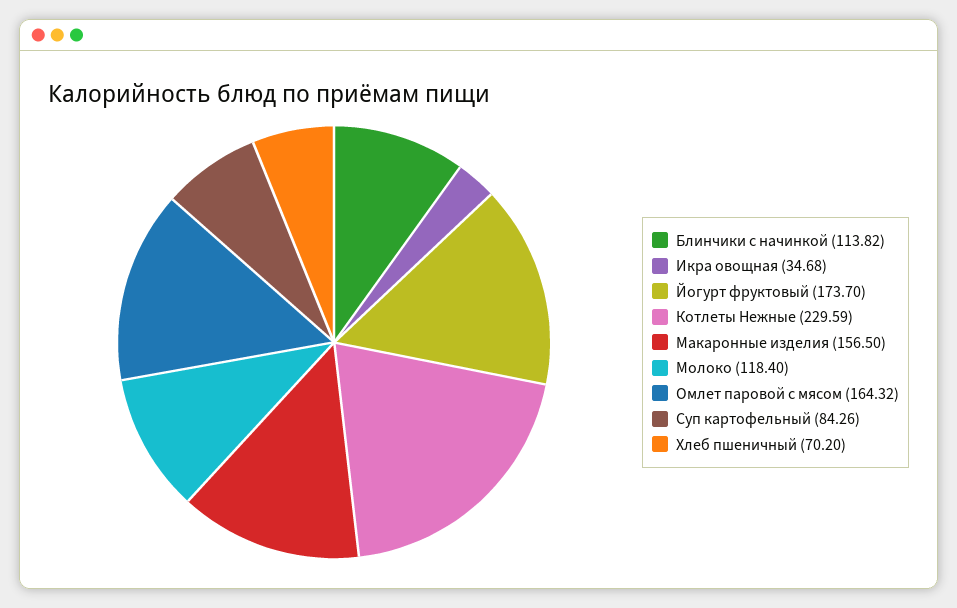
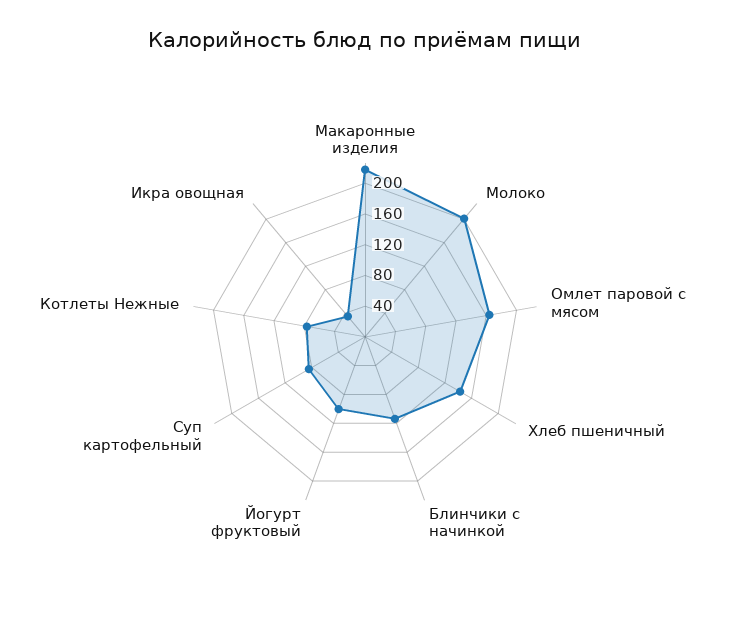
  {
    "Блинчики с начинкой": 113.82,
    "Икра овощная": 34.68,
-   "Йогурт фруктовый": 173.7,
+   "Йогурт фруктовый": 100,
-   "Котлеты Нежные": 229.59,
+   "Котлеты Нежные": 80,
-   "Макаронные изделия": 156.5,
+   "Макаронные изделия": 220,
-   "Молоко": 118.4,
+   "Молоко": 200,
    "Омлет паровой с мясом": 164.32,
    "Суп картофельный": 84.26,
-   "Хлеб пшеничный": 70.2
+   "Хлеб пшеничный": 140
  }

